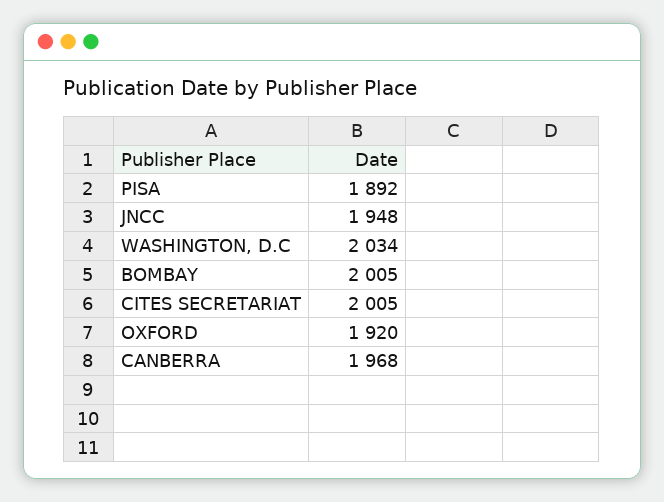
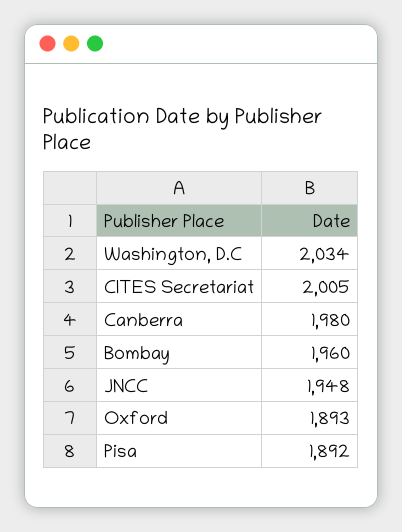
  {
    "PISA": 1892,
    "JNCC": 1948,
    "WASHINGTON, D.C": 2034,
-   "BOMBAY": 2005,
+   "BOMBAY": 1960,
    "CITES SECRETARIAT": 2005,
-   "OXFORD": 1920,
+   "OXFORD": 1893,
-   "CANBERRA": 1968
+   "CANBERRA": 1980
  }

